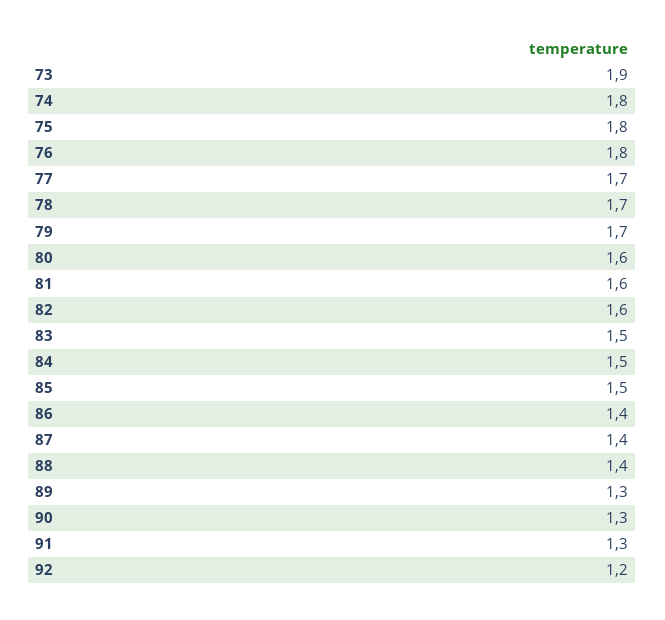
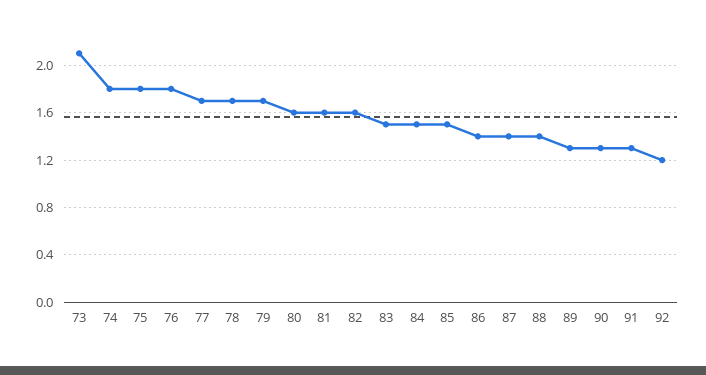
  {
-   "73": 1.9,
+   "73": 2.1,
    "74": 1.8,
    "75": 1.8,
    "76": 1.8,
    "77": 1.7,
    "78": 1.7,
    "79": 1.7,
    "80": 1.6,
    "81": 1.6,
    "82": 1.6,
    "83": 1.5,
    "84": 1.5,
    "85": 1.5,
    "86": 1.4,
    "87": 1.4,
    "88": 1.4,
    "89": 1.3,
    "90": 1.3,
    "91": 1.3,
    "92": 1.2
  }

